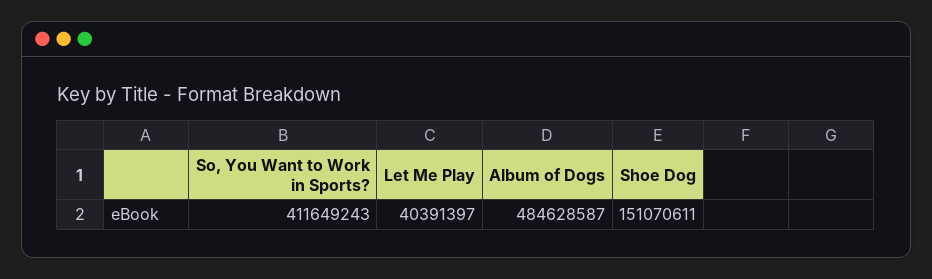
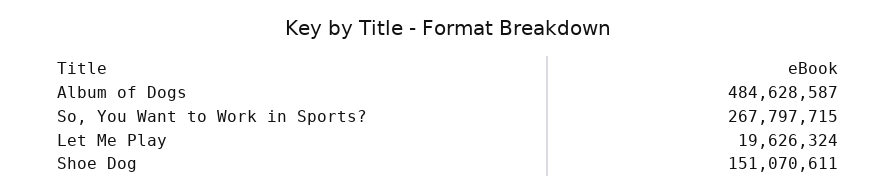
  {
-   "So, You Want to Work in Sports?": 411649243,
+   "So, You Want to Work in Sports?": 267797715,
-   "Let Me Play": 40391397,
+   "Let Me Play": 19626324,
    "Album of Dogs": 484628587,
    "Shoe Dog": 151070611
  }

